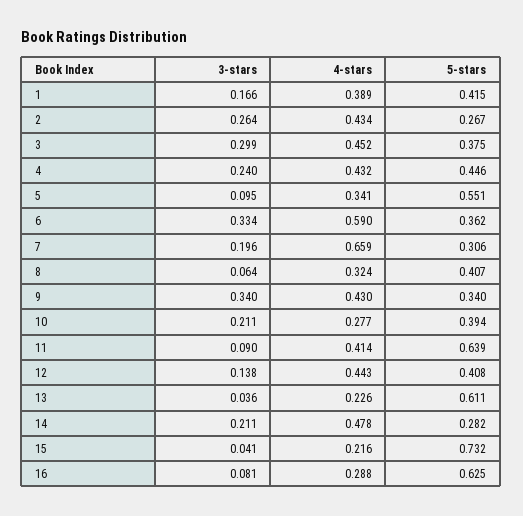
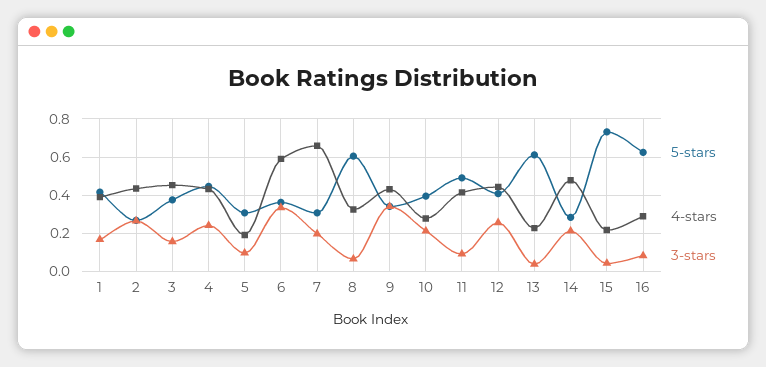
  {
    "3-stars": {
      "1": 0.166,
      "2": 0.264,
-     "3": 0.299,
+     "3": 0.15,
      "4": 0.24,
      "5": 0.095,
      "6": 0.334,
      "7": 0.196,
      "8": 0.064,
      "9": 0.34,
      "10": 0.211,
      "11": 0.09,
-     "12": 0.138,
+     "12": 0.25,
      "13": 0.036,
      "14": 0.211,
      "15": 0.041,
      "16": 0.081
    },
    "4-stars": {
      "1": 0.389,
      "2": 0.434,
      "3": 0.452,
      "4": 0.432,
-     "5": 0.341,
+     "5": 0.2,
      "6": 0.59,
      "7": 0.659,
      "8": 0.324,
      "9": 0.43,
      "10": 0.277,
      "11": 0.414,
      "12": 0.443,
      "13": 0.226,
      "14": 0.478,
      "15": 0.216,
      "16": 0.288
    },
    "5-stars": {
      "1": 0.415,
      "2": 0.267,
      "3": 0.375,
      "4": 0.446,
-     "5": 0.551,
+     "5": 0.3,
      "6": 0.362,
      "7": 0.306,
-     "8": 0.407,
+     "8": 0.6,
      "9": 0.34,
      "10": 0.394,
-     "11": 0.639,
+     "11": 0.5,
      "12": 0.408,
      "13": 0.611,
      "14": 0.282,
      "15": 0.732,
      "16": 0.625
    }
  }

